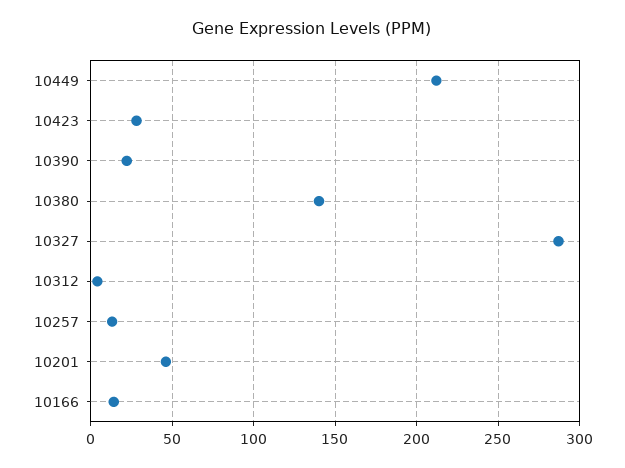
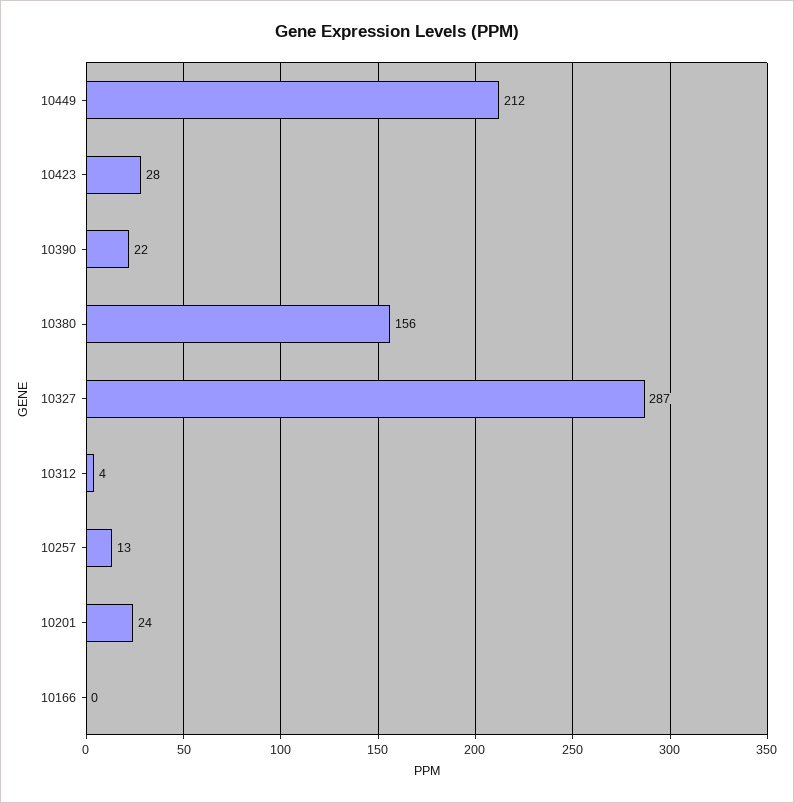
  {
    "10449": 212,
    "10423": 28,
    "10390": 22,
-   "10380": 140,
+   "10380": 156,
    "10327": 287,
    "10312": 4,
    "10257": 13,
-   "10201": 45,
+   "10201": 24,
-   "10166": 15
+   "10166": 0
  }

